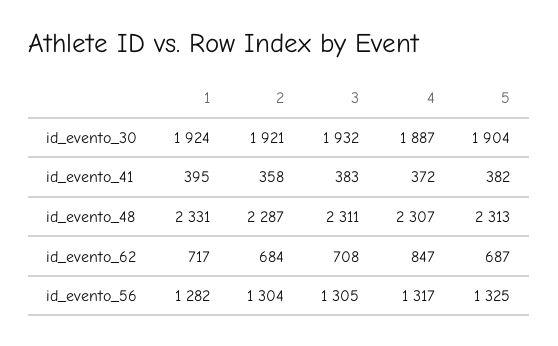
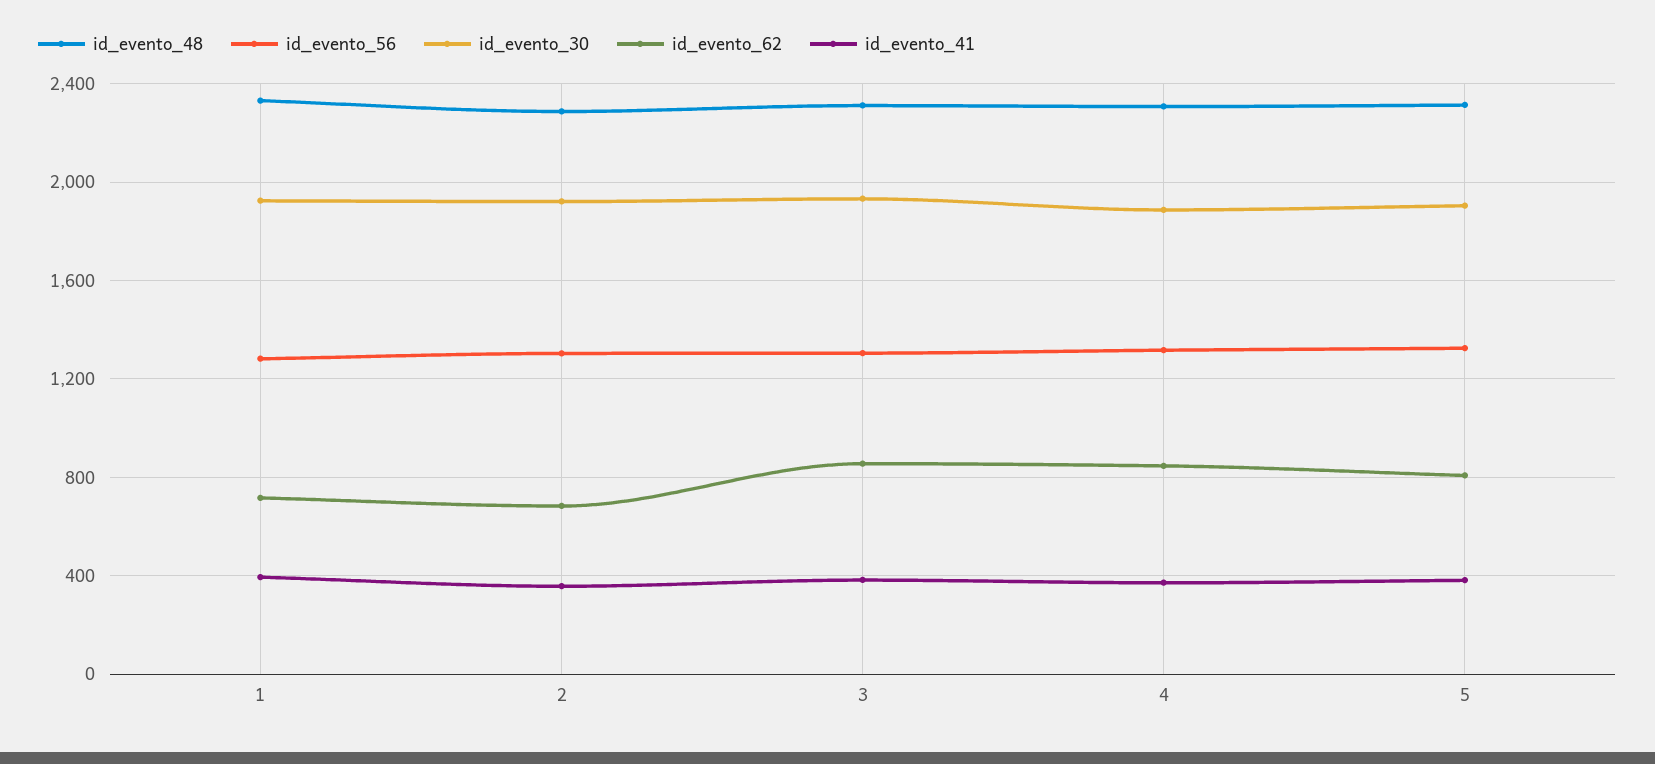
  {
    "id_evento_30": {
      "1": 1924,
      "2": 1921,
      "3": 1932,
      "4": 1887,
      "5": 1904
    },
    "id_evento_41": {
      "1": 395,
      "2": 358,
      "3": 383,
      "4": 372,
      "5": 382
    },
    "id_evento_48": {
      "1": 2331,
      "2": 2287,
      "3": 2311,
      "4": 2307,
      "5": 2313
    },
    "id_evento_62": {
      "1": 717,
      "2": 684,
-     "3": 708,
+     "3": 850,
      "4": 847,
-     "5": 687
+     "5": 800
    },
    "id_evento_56": {
      "1": 1282,
      "2": 1304,
      "3": 1305,
      "4": 1317,
      "5": 1325
    }
  }

